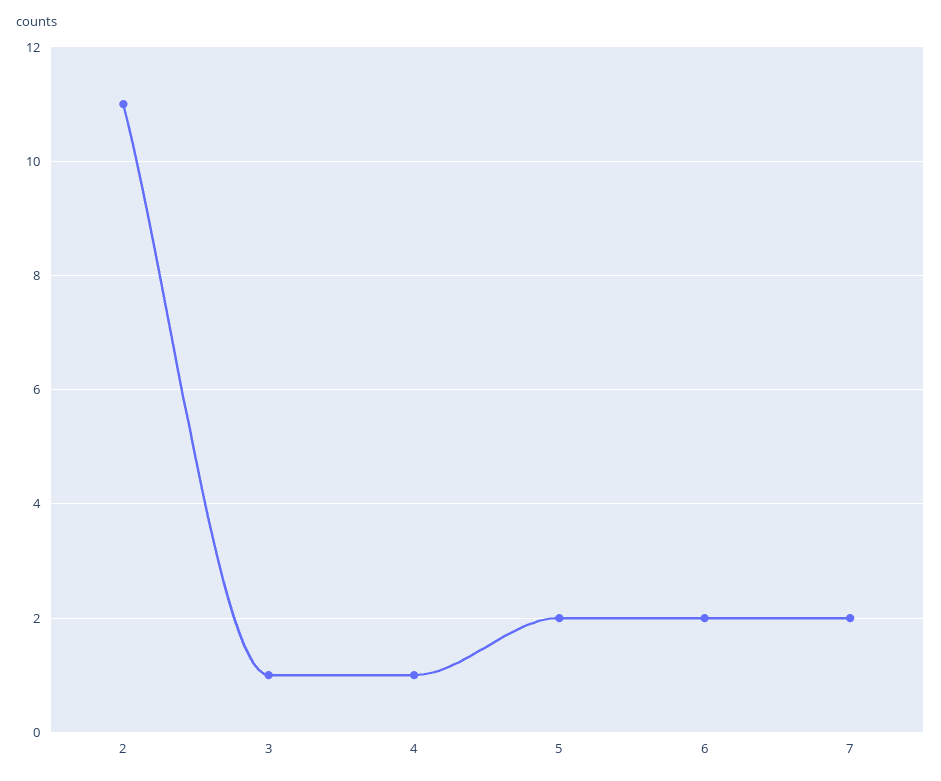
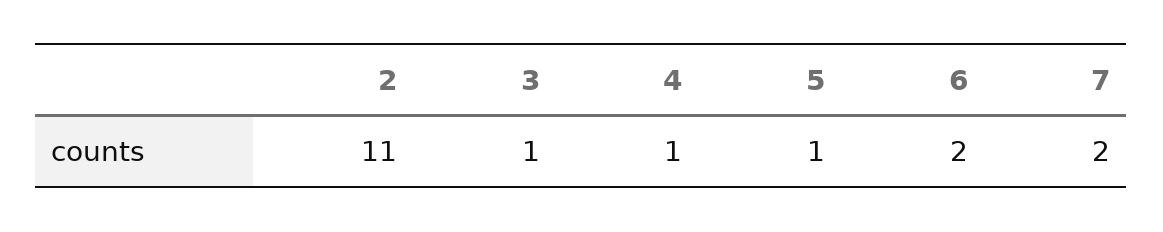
  {
    "2": 11,
    "3": 1,
    "4": 1,
-   "5": 2,
+   "5": 1,
    "6": 2,
    "7": 2
  }

